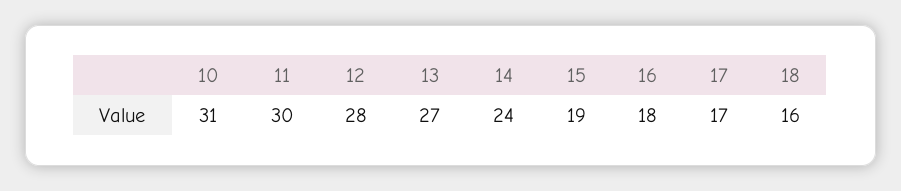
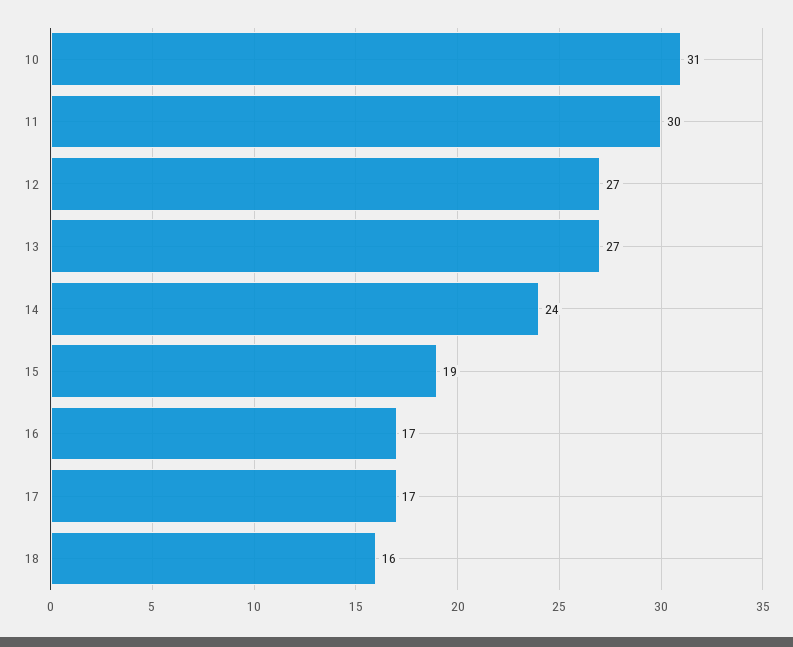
  {
    "10": 31,
    "11": 30,
-   "12": 28,
+   "12": 27,
    "13": 27,
    "14": 24,
    "15": 19,
-   "16": 18,
+   "16": 17,
    "17": 17,
    "18": 16
  }

